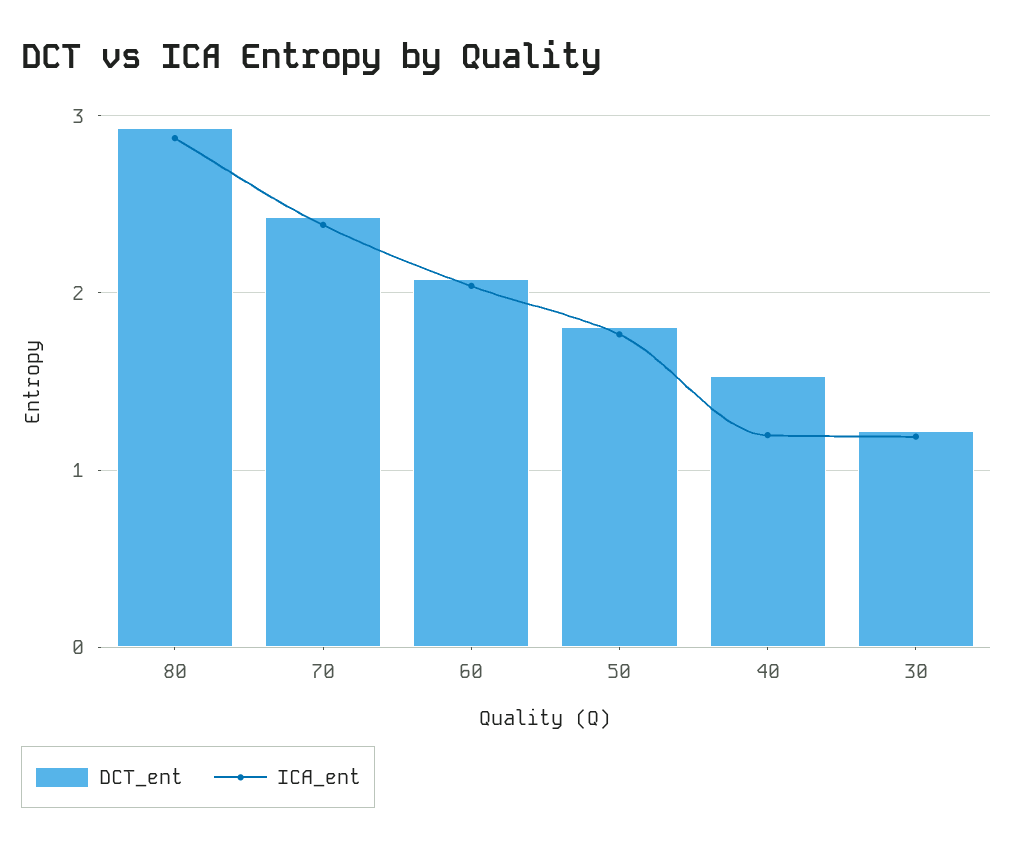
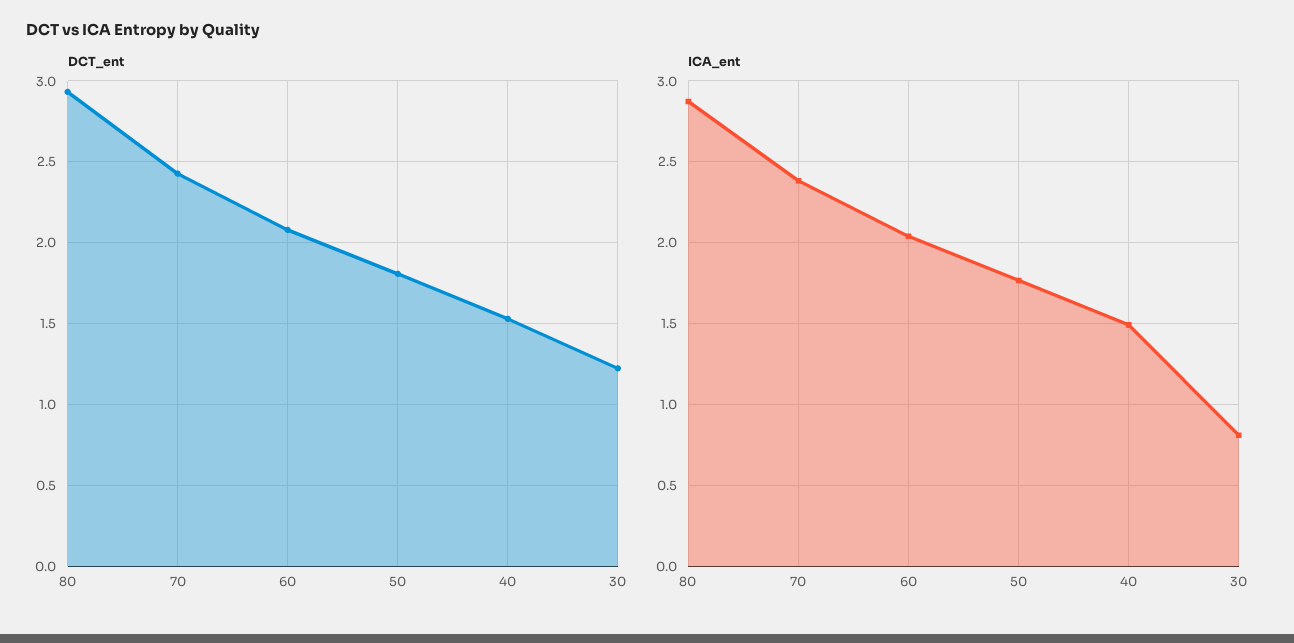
  {
    "DCT_ent": {
      "80": 2.95,
      "70": 2.45,
      "60": 2.1,
      "50": 1.8,
      "40": 1.55,
      "30": 1.2
    },
    "ICA_ent": {
      "80": 2.85,
      "70": 2.4,
      "60": 2.05,
      "50": 1.75,
-     "40": 1.2,
+     "40": 1.5,
-     "30": 1.2
+     "30": 0.8
    }
  }

